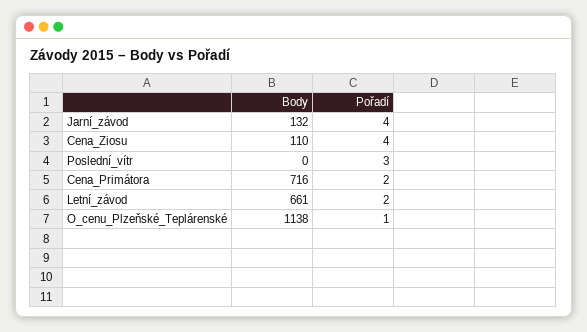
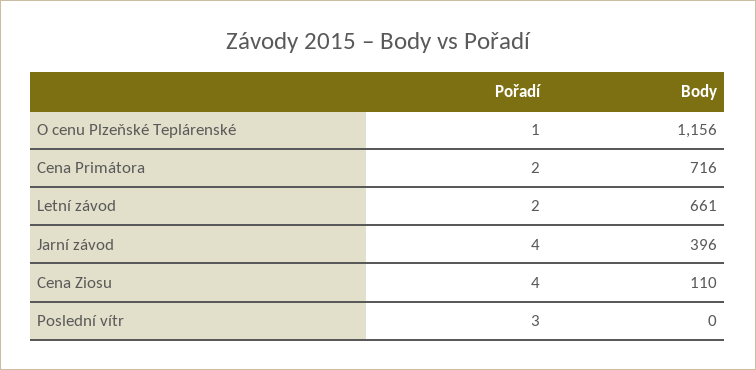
  {
    "Body": {
-     "Jarní_závod": 132,
+     "Jarní_závod": 396,
      "Cena_Ziosu": 110,
      "Poslední_vítr": 0,
      "Cena_Primátora": 716,
      "Letní_závod": 661,
-     "O_cenu_Plzeňské_Teplárenské": 1138
+     "O_cenu_Plzeňské_Teplárenské": 1156
    },
    "Pořadí": {
      "Jarní_závod": 4,
      "Cena_Ziosu": 4,
      "Poslední_vítr": 3,
      "Cena_Primátora": 2,
      "Letní_závod": 2,
      "O_cenu_Plzeňské_Teplárenské": 1
    }
  }

